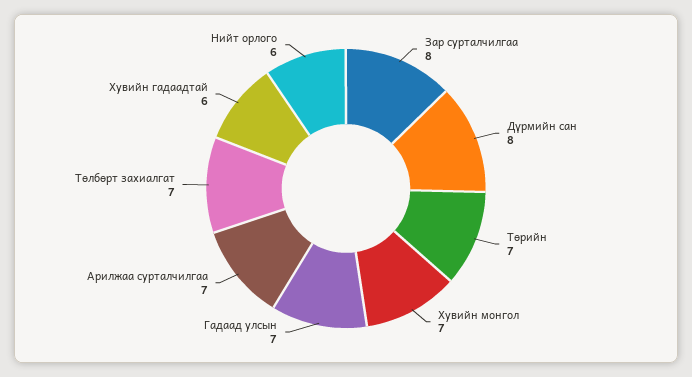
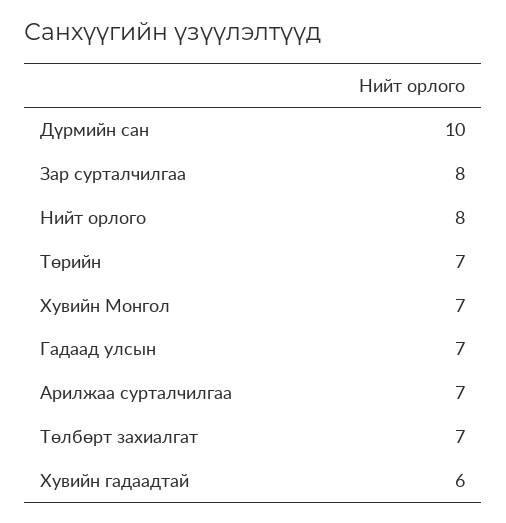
  {
    "Зар сурталчилгаа": 8,
-   "Дүрмийн сан": 8,
+   "Дүрмийн сан": 10,
    "Төрийн": 7,
    "Хувийн монгол": 7,
    "Гадаад улсын": 7,
    "Арилжаа сурталчилгаа": 7,
    "Төлбөрт захиалгат": 7,
    "Хувийн гадаадтай": 6,
-   "Нийт орлого": 6
+   "Нийт орлого": 8
  }

